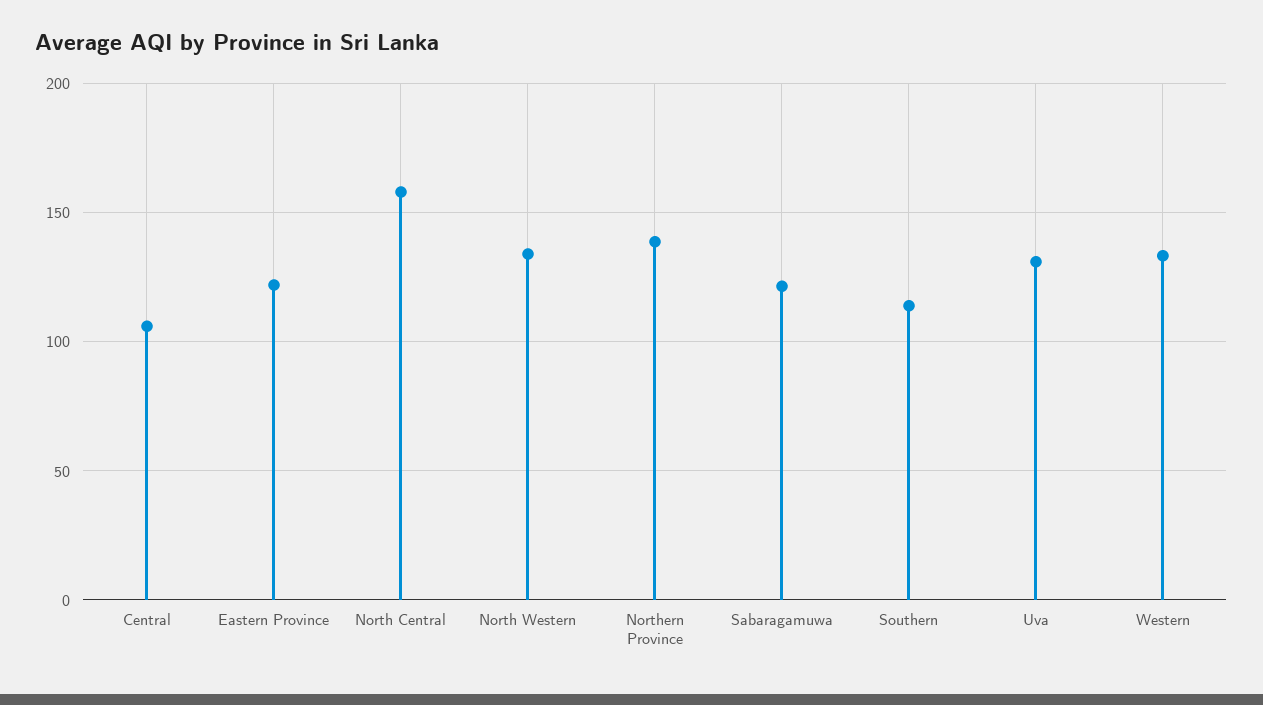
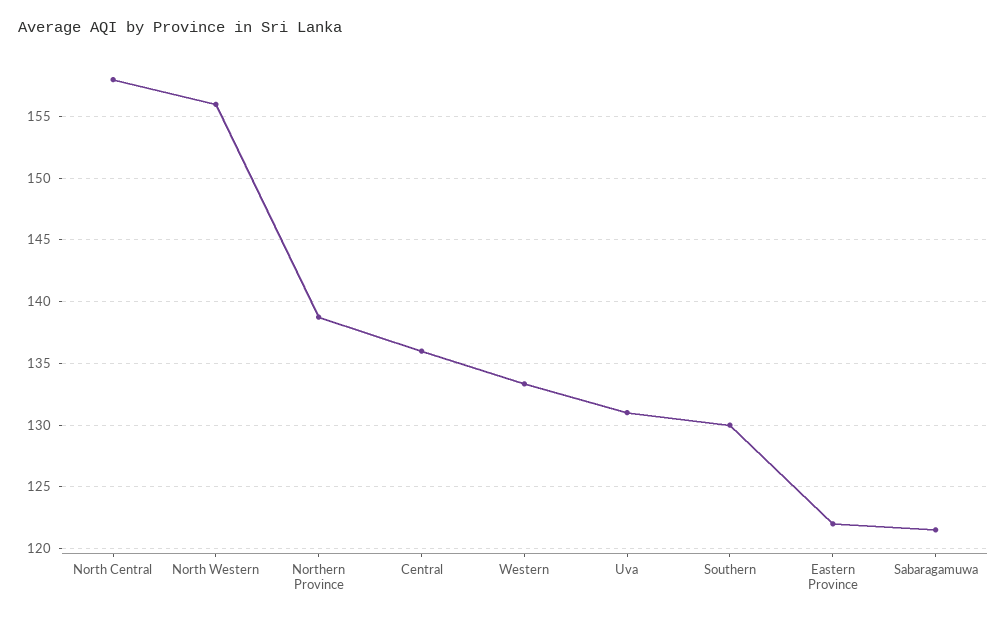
  {
-   "Central": 105,
+   "Central": 136,
    "Eastern Province": 122,
    "North Central": 158,
-   "North Western": 135,
+   "North Western": 156,
    "Northern Province": 139,
    "Sabaragamuwa": 121.5,
-   "Southern": 115,
+   "Southern": 130,
    "Uva": 131,
    "Western": 133.5
  }

